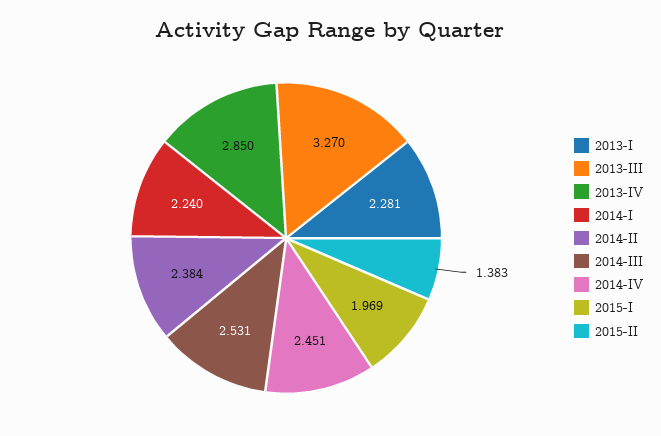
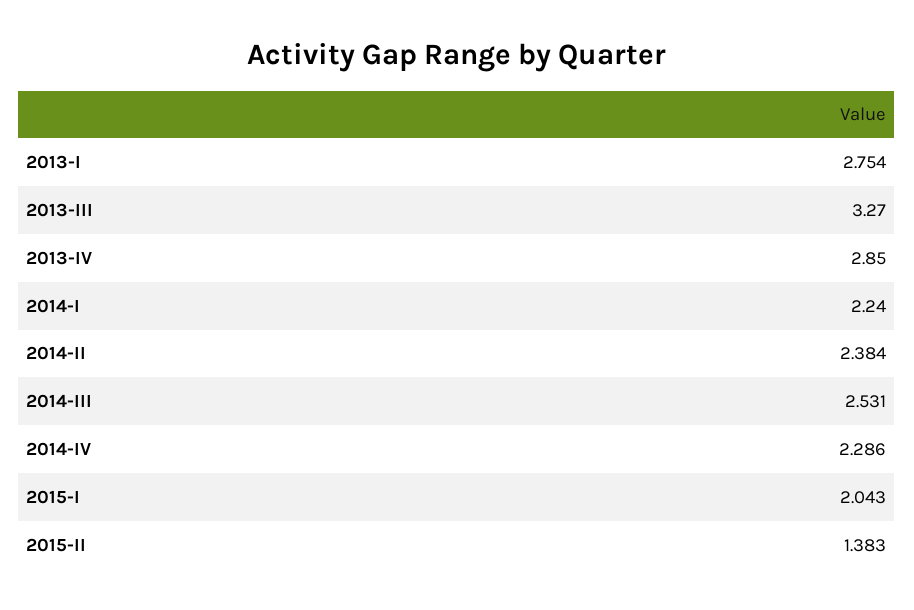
  {
-   "2013-I": 2.281,
+   "2013-I": 2.754,
    "2013-III": 3.27,
    "2013-IV": 2.85,
    "2014-I": 2.24,
    "2014-II": 2.384,
    "2014-III": 2.531,
-   "2014-IV": 2.451,
+   "2014-IV": 2.286,
-   "2015-I": 1.969,
+   "2015-I": 2.043,
    "2015-II": 1.383
  }

